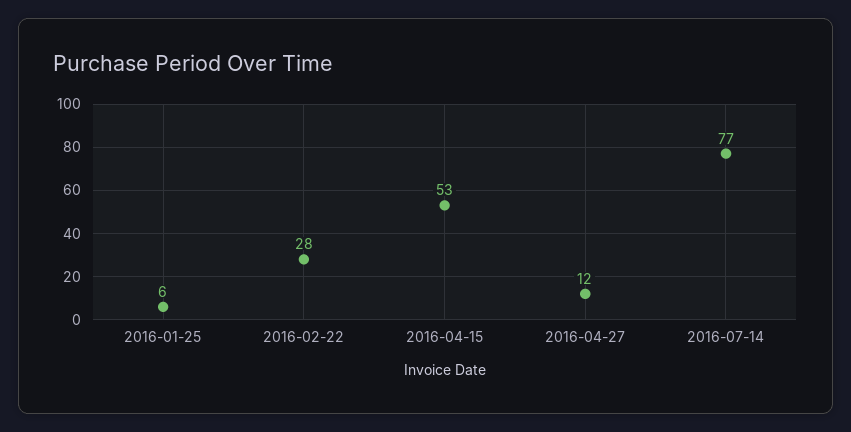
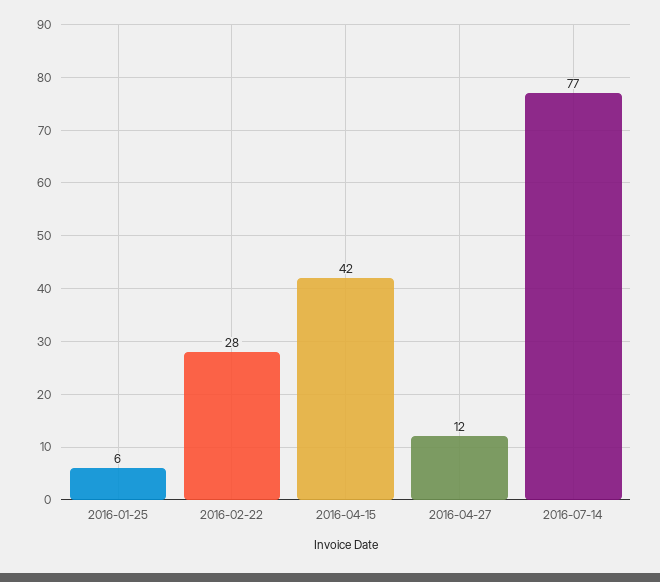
  {
    "2016-01-25": 6,
    "2016-02-22": 28,
-   "2016-04-15": 53,
+   "2016-04-15": 42,
    "2016-04-27": 12,
    "2016-07-14": 77
  }

